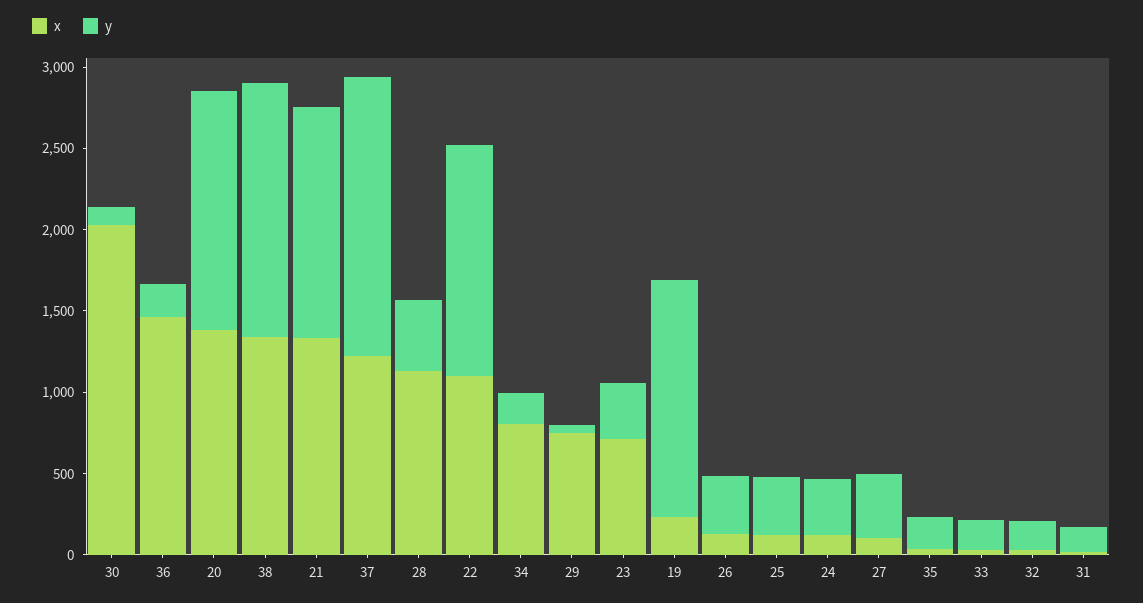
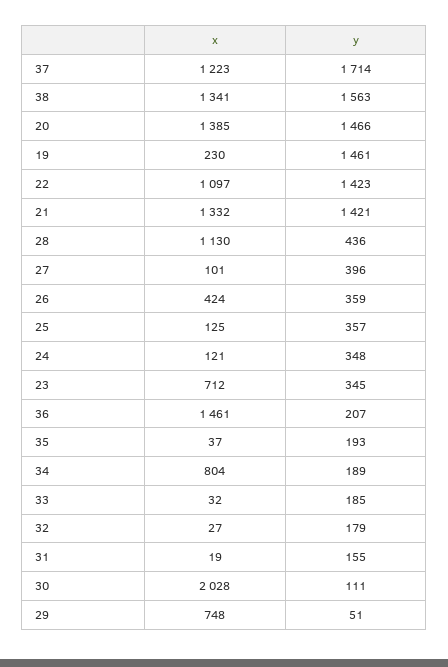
  {
    "x": {
      "30": 2028,
      "36": 1461,
      "20": 1385,
      "38": 1341,
      "21": 1332,
      "37": 1223,
      "28": 1130,
      "22": 1097,
      "34": 804,
      "29": 748,
      "23": 712,
      "19": 230,
-     "26": 100,
+     "26": 424,
      "25": 125,
      "24": 121,
      "27": 101,
      "35": 37,
      "33": 32,
      "32": 27,
      "31": 19
    },
    "y": {
      "30": 111,
      "36": 207,
      "20": 1466,
      "38": 1563,
      "21": 1421,
      "37": 1714,
      "28": 436,
      "22": 1423,
      "34": 189,
      "29": 51,
      "23": 345,
      "19": 1461,
      "26": 359,
      "25": 357,
      "24": 348,
      "27": 396,
      "35": 193,
      "33": 185,
      "32": 179,
      "31": 155
    }
  }

